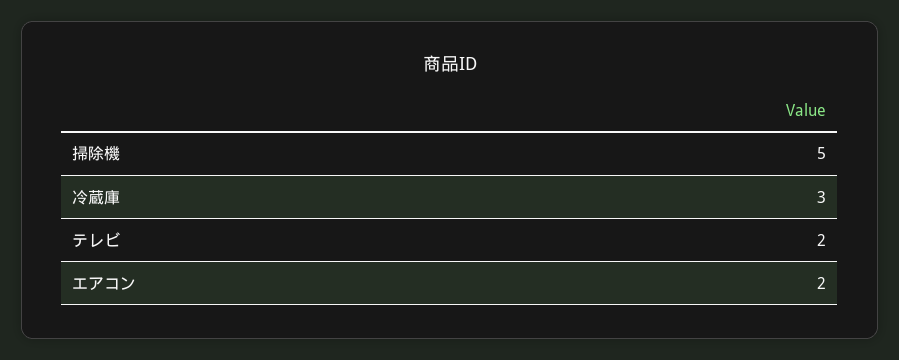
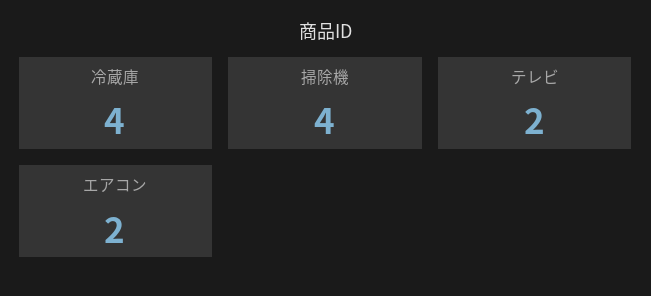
  {
-   "掃除機": 5,
+   "掃除機": 4,
-   "冷蔵庫": 3,
+   "冷蔵庫": 4,
    "テレビ": 2,
    "エアコン": 2
  }

